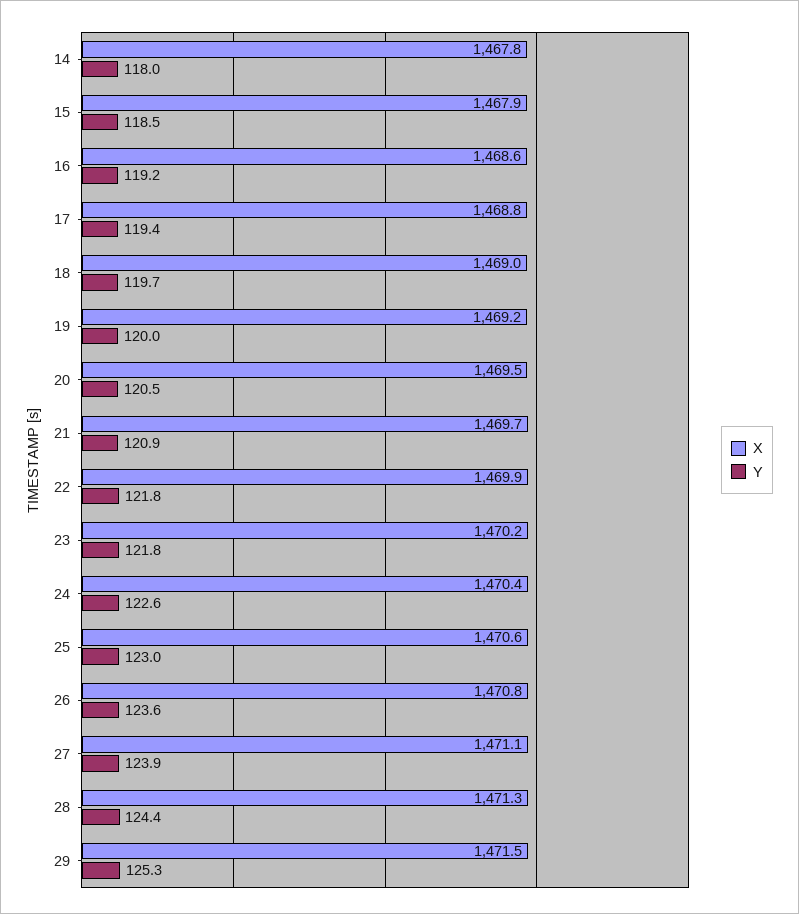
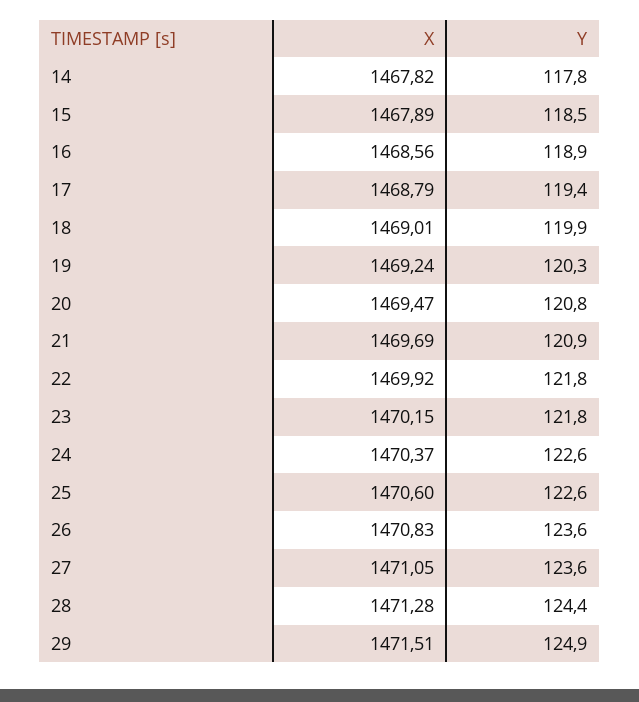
  {
    "X": {
      "14": 1467.82,
      "15": 1467.89,
      "16": 1468.56,
      "17": 1468.79,
      "18": 1469.01,
      "19": 1469.24,
      "20": 1469.47,
      "21": 1469.69,
      "22": 1469.92,
      "23": 1470.15,
      "24": 1470.37,
      "25": 1470.6,
      "26": 1470.83,
      "27": 1471.05,
      "28": 1471.28,
      "29": 1471.51
    },
    "Y": {
-     "14": 118,
+     "14": 117.8,
      "15": 118.5,
-     "16": 119.2,
+     "16": 118.9,
      "17": 119.4,
-     "18": 119.7,
+     "18": 119.9,
-     "19": 120,
+     "19": 120.3,
-     "20": 120.5,
+     "20": 120.8,
      "21": 120.9,
      "22": 121.8,
      "23": 121.8,
      "24": 122.6,
-     "25": 123,
+     "25": 122.6,
      "26": 123.6,
-     "27": 123.9,
+     "27": 123.6,
      "28": 124.4,
-     "29": 125.3
+     "29": 124.9
    }
  }

